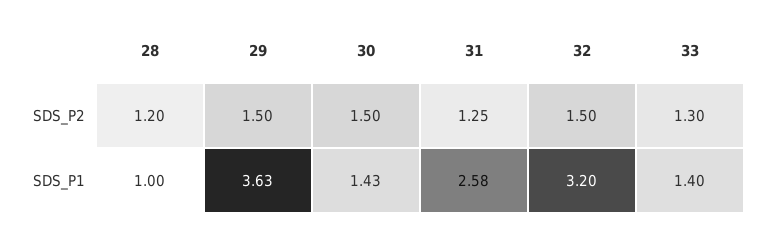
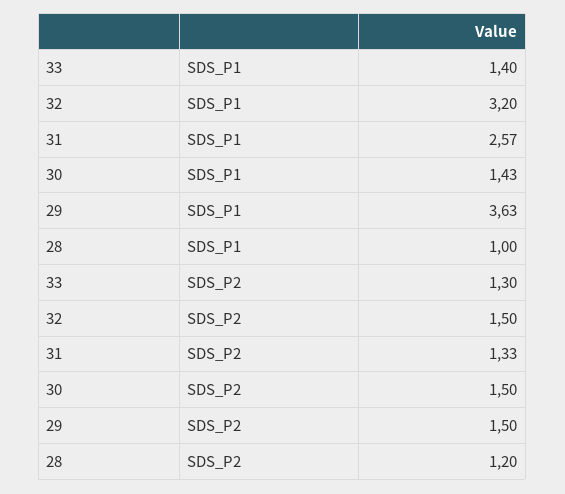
  {
    "28": {
      "SDS_P2": 1.2,
      "SDS_P1": 1
    },
    "29": {
      "SDS_P2": 1.5,
      "SDS_P1": 3.63
    },
    "30": {
      "SDS_P2": 1.5,
      "SDS_P1": 1.43
    },
    "31": {
-     "SDS_P2": 1.25,
+     "SDS_P2": 1.33,
-     "SDS_P1": 2.58
+     "SDS_P1": 2.57
    },
    "32": {
      "SDS_P2": 1.5,
      "SDS_P1": 3.2
    },
    "33": {
      "SDS_P2": 1.3,
      "SDS_P1": 1.4
    }
  }

